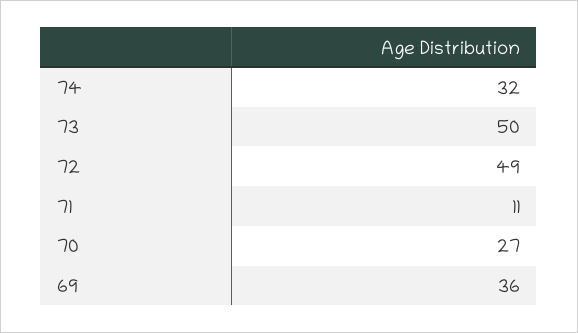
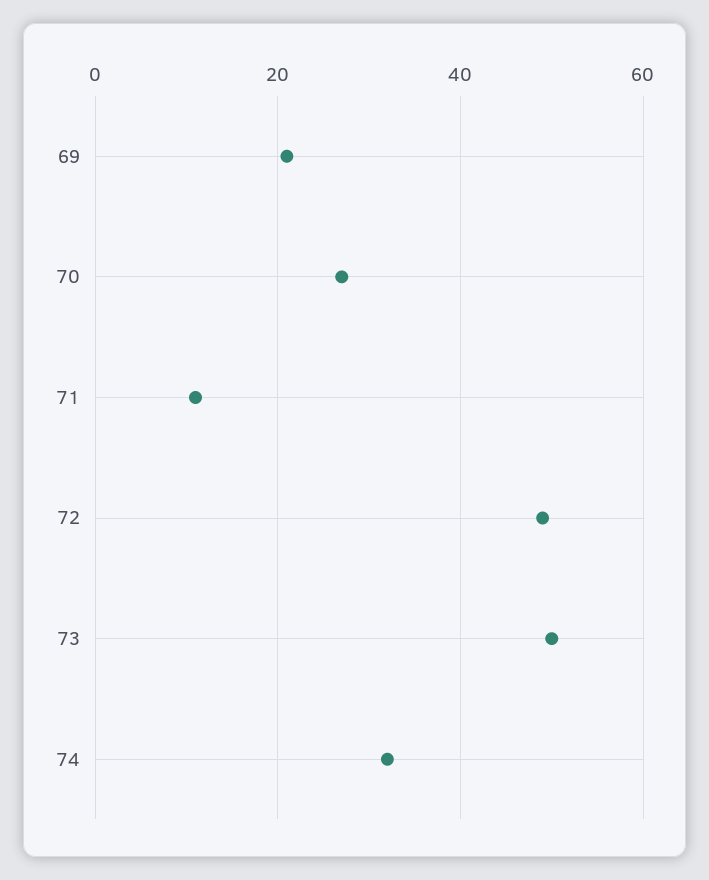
  {
    "74": 32,
    "73": 50,
    "72": 49,
    "71": 11,
    "70": 27,
-   "69": 36
+   "69": 20
  }

